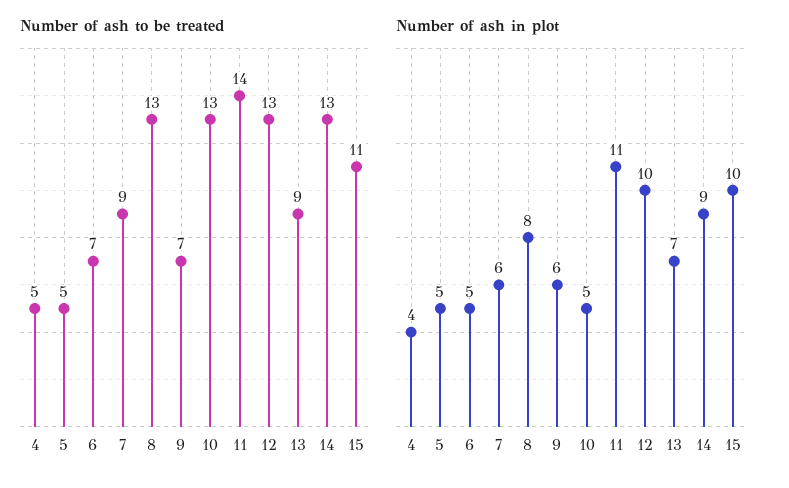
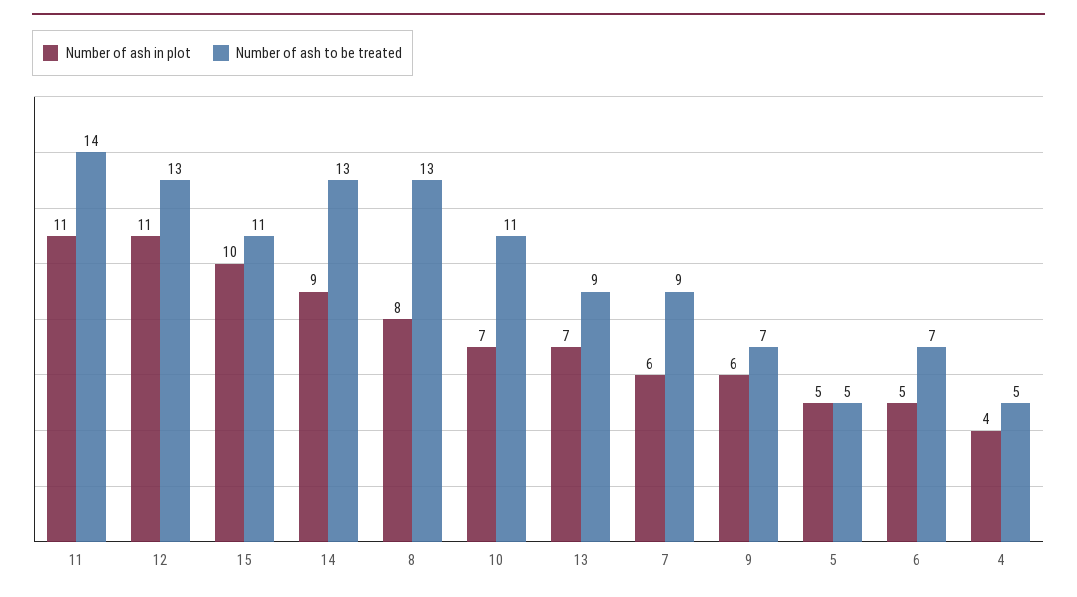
  {
    "Number of ash to be treated": {
      "4": 5,
      "5": 5,
      "6": 7,
      "7": 9,
      "8": 13,
      "9": 7,
-     "10": 13,
+     "10": 11,
      "11": 14,
      "12": 13,
      "13": 9,
      "14": 13,
      "15": 11
    },
    "Number of ash in plot": {
      "4": 4,
      "5": 5,
      "6": 5,
      "7": 6,
      "8": 8,
      "9": 6,
-     "10": 5,
+     "10": 7,
      "11": 11,
-     "12": 10,
+     "12": 11,
      "13": 7,
      "14": 9,
      "15": 10
    }
  }

